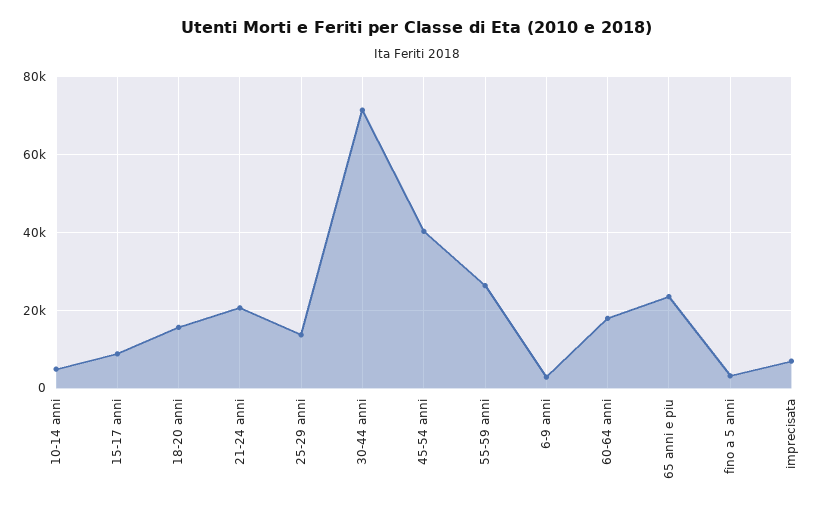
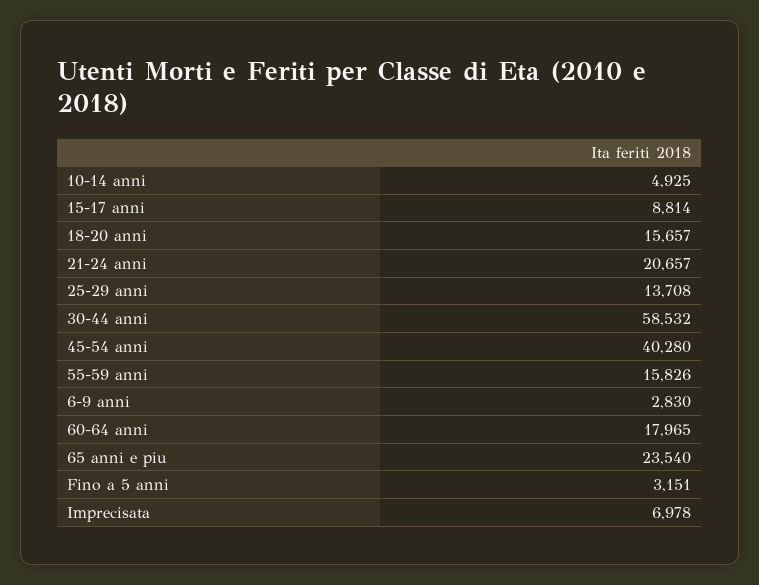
  {
    "10-14 anni": 4925,
    "15-17 anni": 8814,
    "18-20 anni": 15657,
    "21-24 anni": 20657,
    "25-29 anni": 13708,
-   "30-44 anni": 72000,
+   "30-44 anni": 58532,
    "45-54 anni": 40280,
-   "55-59 anni": 26000,
+   "55-59 anni": 15826,
    "6-9 anni": 2830,
    "60-64 anni": 17965,
    "65 anni e piu": 23540,
    "fino a 5 anni": 3151,
    "imprecisata": 6978
  }

